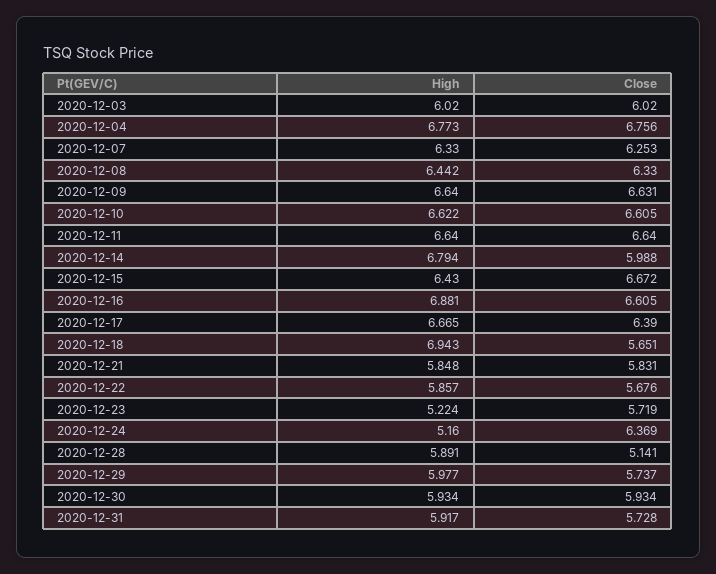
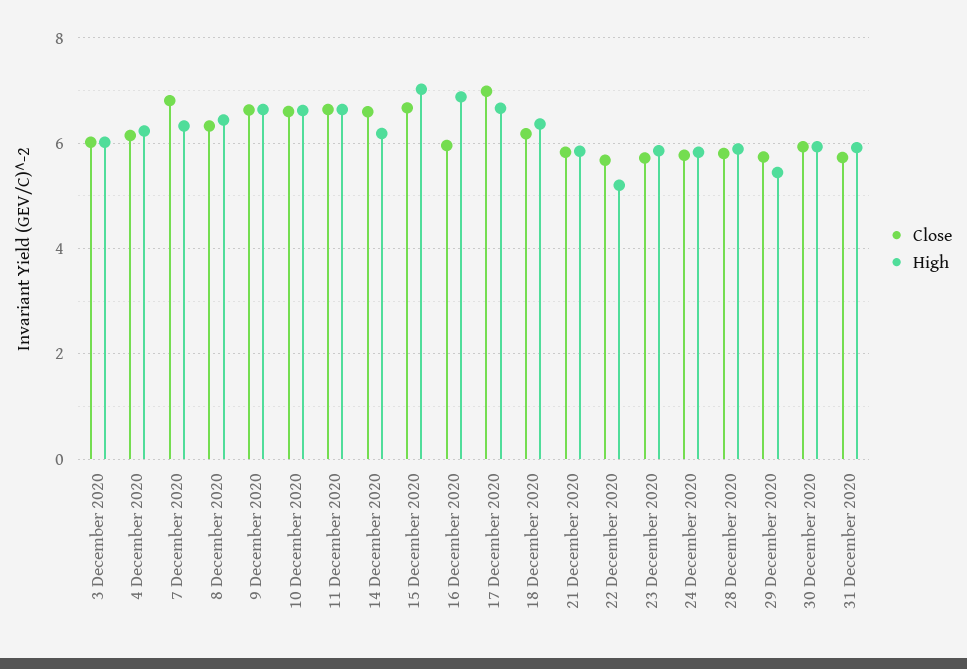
  {
    "High": {
      "2020-12-03": 6.02,
-     "2020-12-04": 6.773,
+     "2020-12-04": 6.2,
      "2020-12-07": 6.33,
      "2020-12-08": 6.442,
      "2020-12-09": 6.64,
      "2020-12-10": 6.622,
      "2020-12-11": 6.64,
-     "2020-12-14": 6.794,
+     "2020-12-14": 6.2,
-     "2020-12-15": 6.43,
+     "2020-12-15": 7,
      "2020-12-16": 6.881,
      "2020-12-17": 6.665,
-     "2020-12-18": 6.943,
+     "2020-12-18": 6.4,
      "2020-12-21": 5.848,
-     "2020-12-22": 5.857,
+     "2020-12-22": 5.2,
-     "2020-12-23": 5.224,
+     "2020-12-23": 5.8,
-     "2020-12-24": 5.16,
+     "2020-12-24": 5.8,
      "2020-12-28": 5.891,
-     "2020-12-29": 5.977,
+     "2020-12-29": 5.4,
      "2020-12-30": 5.934,
      "2020-12-31": 5.917
    },
    "Close": {
      "2020-12-03": 6.02,
-     "2020-12-04": 6.756,
+     "2020-12-04": 6.2,
-     "2020-12-07": 6.253,
+     "2020-12-07": 6.8,
      "2020-12-08": 6.33,
      "2020-12-09": 6.631,
      "2020-12-10": 6.605,
      "2020-12-11": 6.64,
-     "2020-12-14": 5.988,
+     "2020-12-14": 6.6,
      "2020-12-15": 6.672,
-     "2020-12-16": 6.605,
+     "2020-12-16": 6,
-     "2020-12-17": 6.39,
+     "2020-12-17": 7,
-     "2020-12-18": 5.651,
+     "2020-12-18": 6.2,
      "2020-12-21": 5.831,
      "2020-12-22": 5.676,
      "2020-12-23": 5.719,
-     "2020-12-24": 6.369,
+     "2020-12-24": 5.8,
-     "2020-12-28": 5.141,
+     "2020-12-28": 5.8,
      "2020-12-29": 5.737,
      "2020-12-30": 5.934,
      "2020-12-31": 5.728
    }
  }

